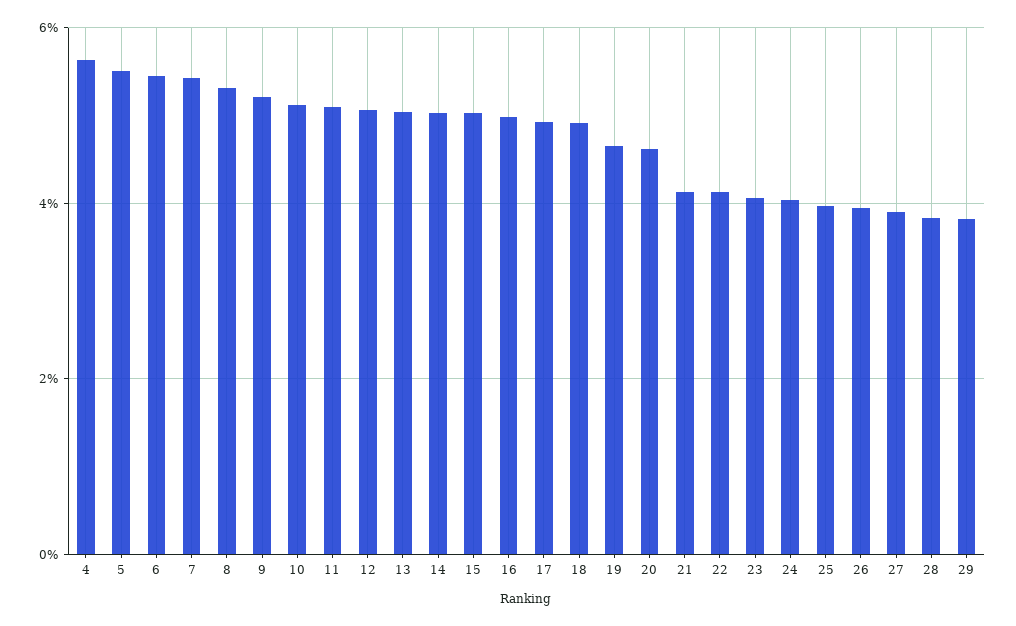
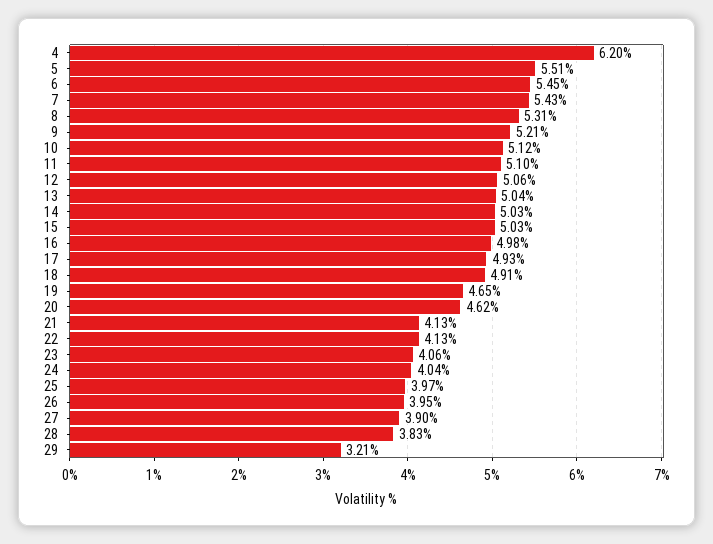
  {
-   "4": 5.6,
+   "4": 6.2,
    "5": 5.51,
    "6": 5.45,
    "7": 5.43,
    "8": 5.31,
    "9": 5.21,
    "10": 5.12,
    "11": 5.1,
    "12": 5.06,
    "13": 5.04,
    "14": 5.03,
    "15": 5.03,
    "16": 4.98,
    "17": 4.93,
    "18": 4.91,
    "19": 4.65,
    "20": 4.62,
    "21": 4.13,
    "22": 4.13,
    "23": 4.06,
    "24": 4.04,
    "25": 3.97,
    "26": 3.95,
    "27": 3.9,
    "28": 3.83,
-   "29": 3.8
+   "29": 3.21
  }

